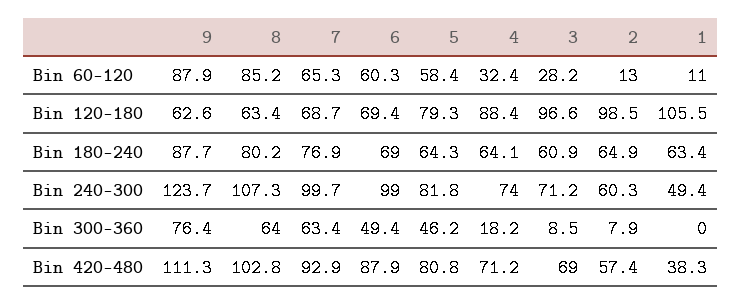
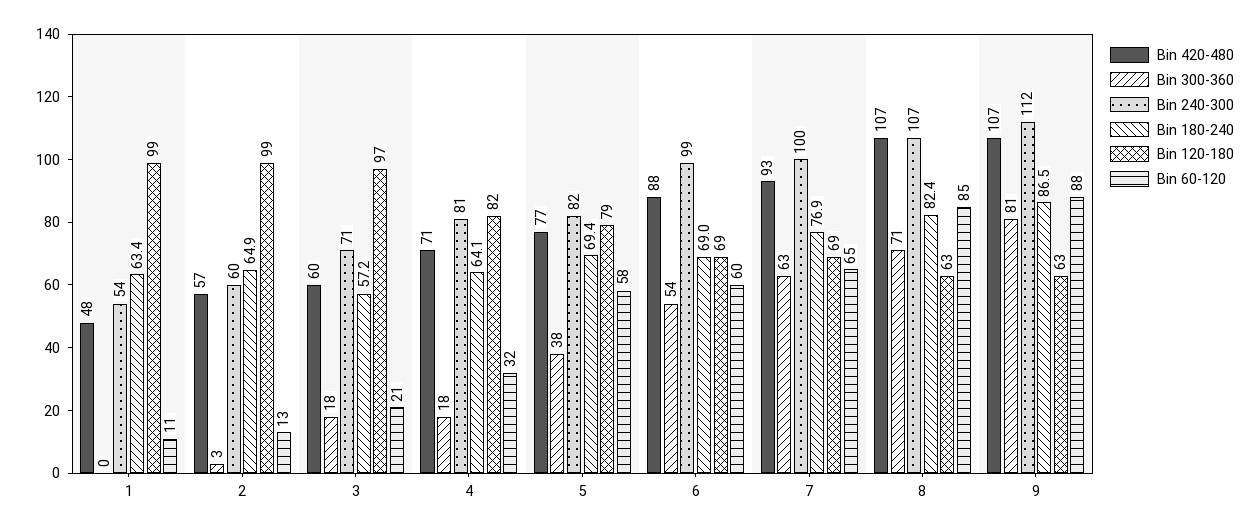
  {
    "Bin 60-120": {
      "9": 87.9,
      "8": 85.2,
      "7": 65.3,
      "6": 60.3,
      "5": 58.4,
      "4": 32.4,
-     "3": 28.2,
+     "3": 21,
      "2": 13,
      "1": 11
    },
    "Bin 120-180": {
      "9": 62.6,
      "8": 63.4,
      "7": 68.7,
      "6": 69.4,
      "5": 79.3,
-     "4": 88.4,
+     "4": 82,
      "3": 96.6,
      "2": 98.5,
-     "1": 105.5
+     "1": 99
    },
    "Bin 180-240": {
-     "9": 87.7,
+     "9": 86.5,
-     "8": 80.2,
+     "8": 82.4,
      "7": 76.9,
      "6": 69,
-     "5": 64.3,
+     "5": 69.4,
      "4": 64.1,
-     "3": 60.9,
+     "3": 57.2,
      "2": 64.9,
      "1": 63.4
    },
    "Bin 240-300": {
-     "9": 123.7,
+     "9": 112,
      "8": 107.3,
      "7": 99.7,
      "6": 99,
      "5": 81.8,
-     "4": 74,
+     "4": 81,
      "3": 71.2,
      "2": 60.3,
-     "1": 49.4
+     "1": 54
    },
    "Bin 300-360": {
-     "9": 76.4,
+     "9": 81,
-     "8": 64,
+     "8": 71,
      "7": 63.4,
-     "6": 49.4,
+     "6": 54,
-     "5": 46.2,
+     "5": 38,
      "4": 18.2,
-     "3": 8.5,
+     "3": 18,
-     "2": 7.9,
+     "2": 3,
      "1": 0
    },
    "Bin 420-480": {
-     "9": 111.3,
+     "9": 107,
-     "8": 102.8,
+     "8": 107,
      "7": 92.9,
      "6": 87.9,
-     "5": 80.8,
+     "5": 77,
      "4": 71.2,
-     "3": 69,
+     "3": 60,
      "2": 57.4,
-     "1": 38.3
+     "1": 48
    }
  }

